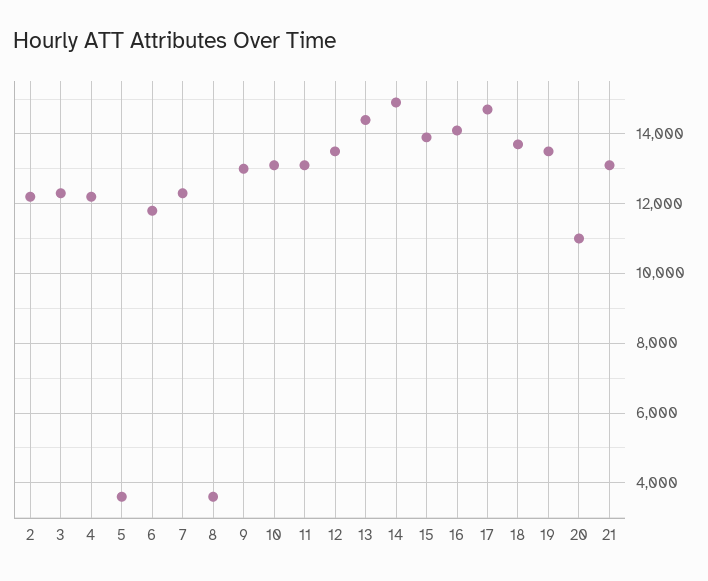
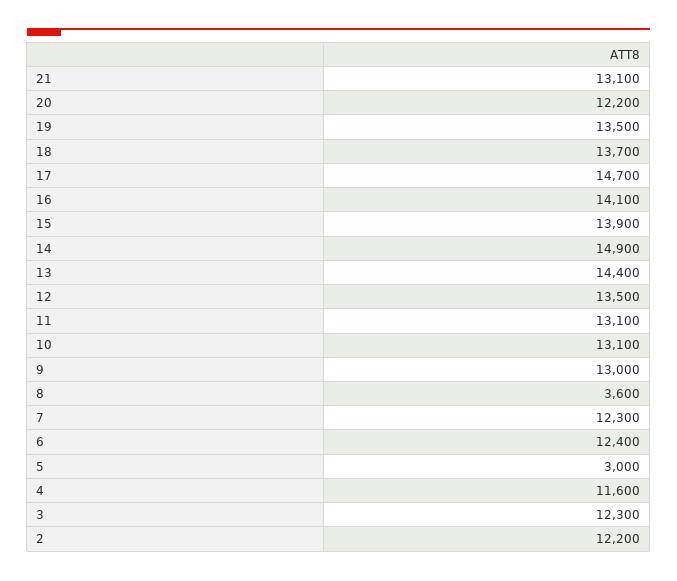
  {
    "2": 12200,
    "3": 12300,
-   "4": 12200,
+   "4": 11600,
-   "5": 3600,
+   "5": 3000,
-   "6": 11800,
+   "6": 12400,
    "7": 12300,
    "8": 3600,
    "9": 13000,
    "10": 13100,
    "11": 13100,
    "12": 13500,
    "13": 14400,
    "14": 14900,
    "15": 13900,
    "16": 14100,
    "17": 14700,
    "18": 13700,
    "19": 13500,
-   "20": 11000,
+   "20": 12200,
    "21": 13100
  }

